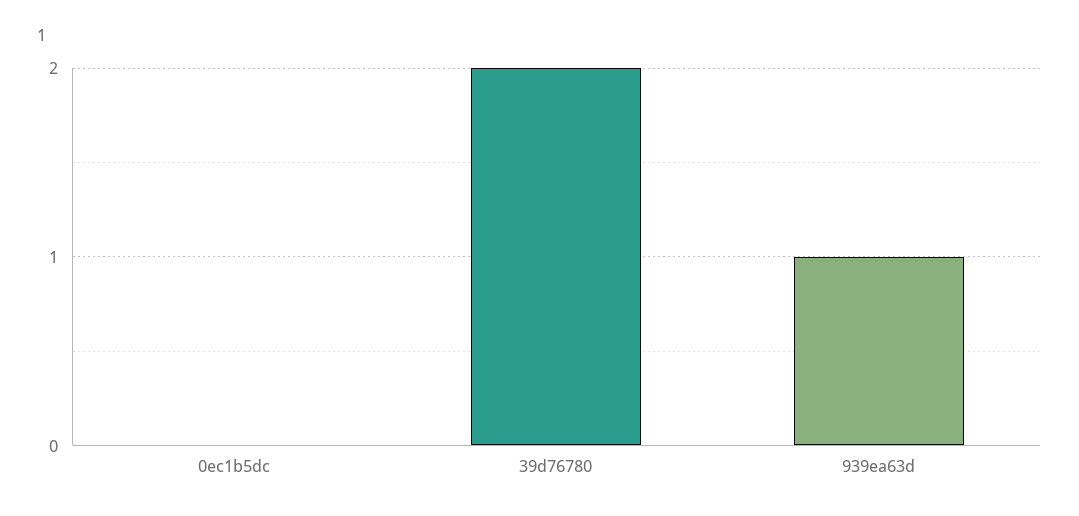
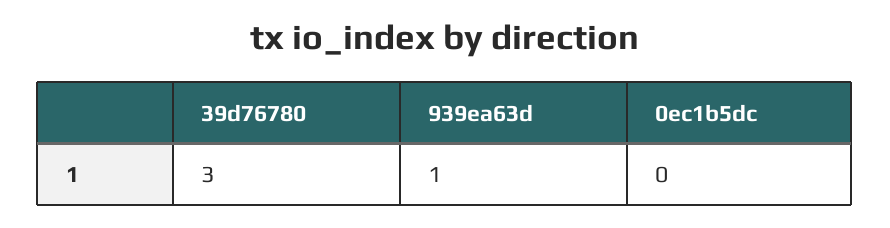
  {
    "0ec1b5dc": 0,
-   "39d76780": 2,
+   "39d76780": 3,
    "939ea63d": 1
  }

